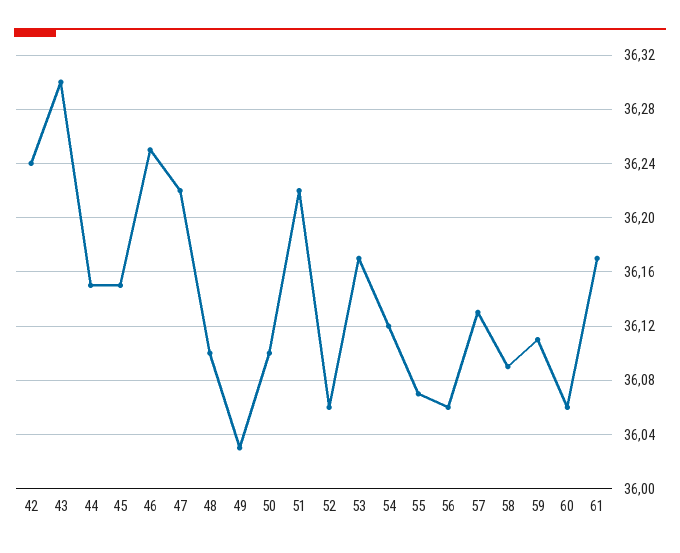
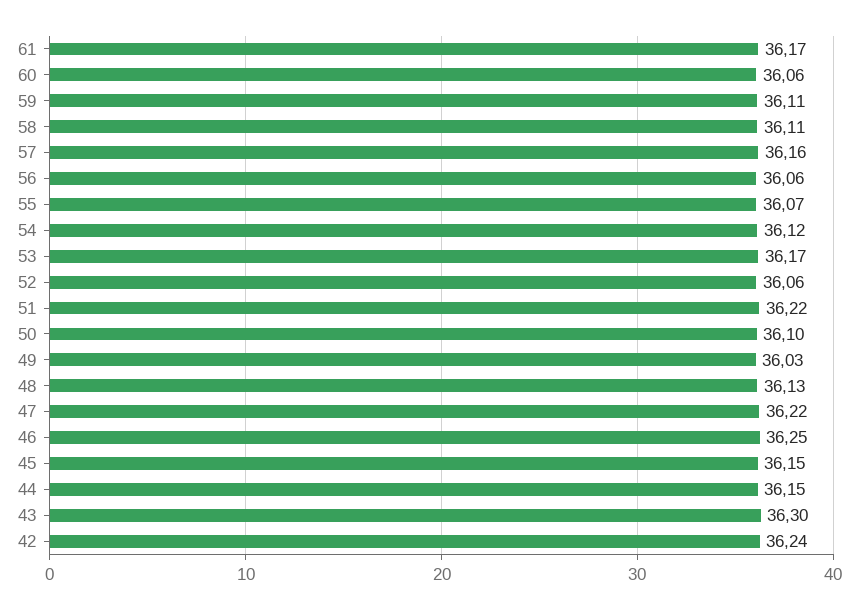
  {
    "42": 36.24,
    "43": 36.3,
    "44": 36.15,
    "45": 36.15,
    "46": 36.25,
    "47": 36.22,
-   "48": 36.1,
+   "48": 36.13,
    "49": 36.03,
    "50": 36.1,
    "51": 36.22,
    "52": 36.06,
    "53": 36.17,
    "54": 36.12,
    "55": 36.07,
    "56": 36.06,
-   "57": 36.13,
+   "57": 36.16,
-   "58": 36.09,
+   "58": 36.11,
    "59": 36.11,
    "60": 36.06,
    "61": 36.17
  }

